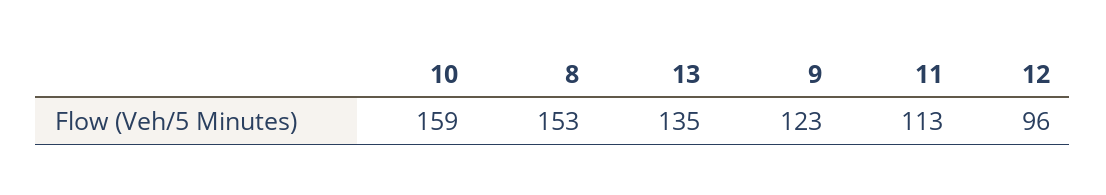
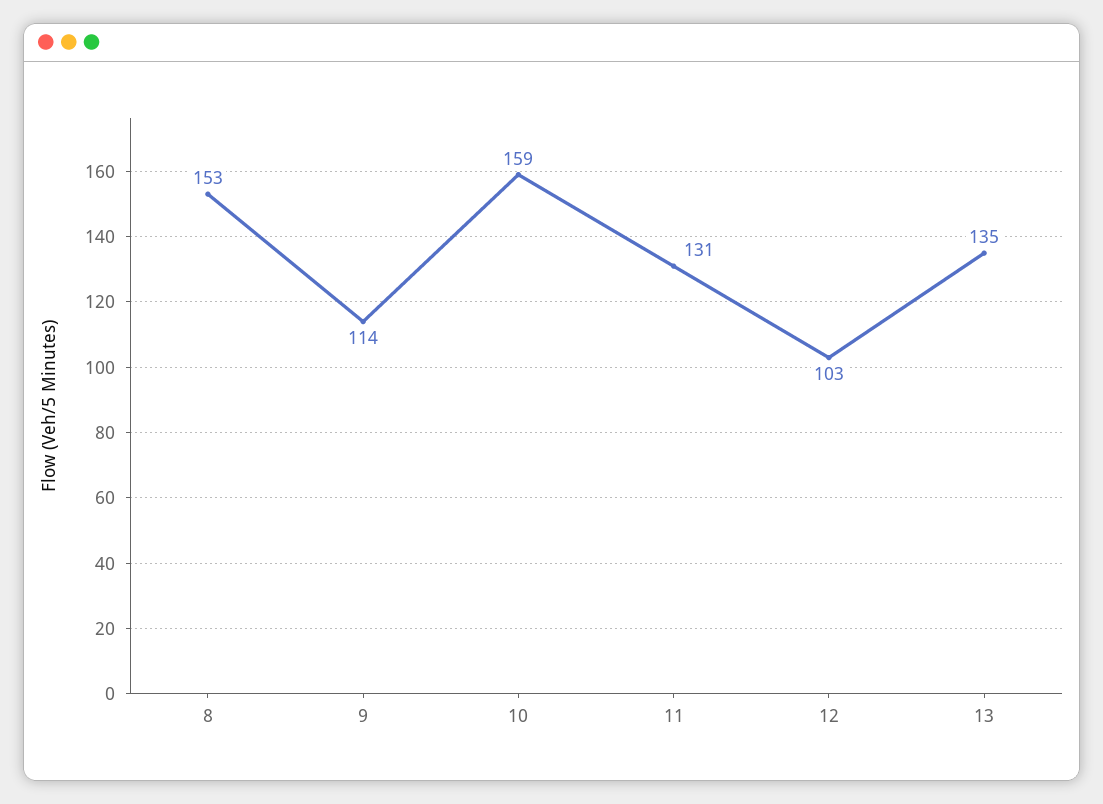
  {
    "10": 159,
    "8": 153,
    "13": 135,
-   "9": 123,
+   "9": 114,
-   "11": 113,
+   "11": 131,
-   "12": 96
+   "12": 103
  }

